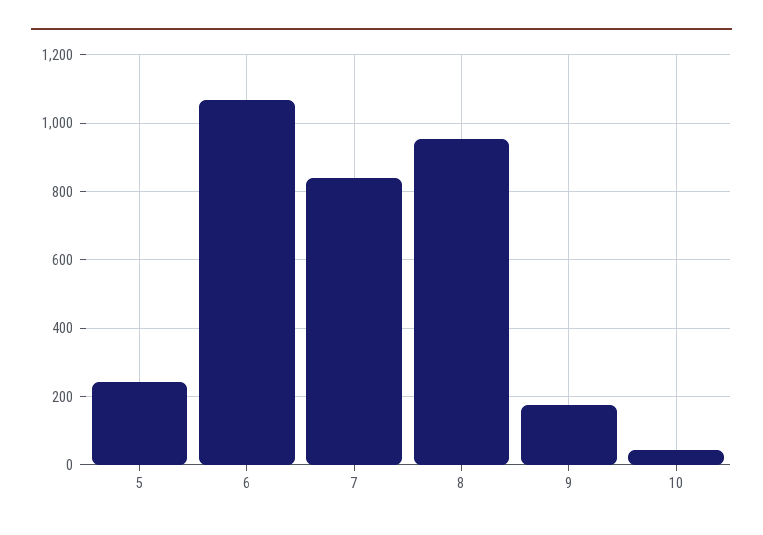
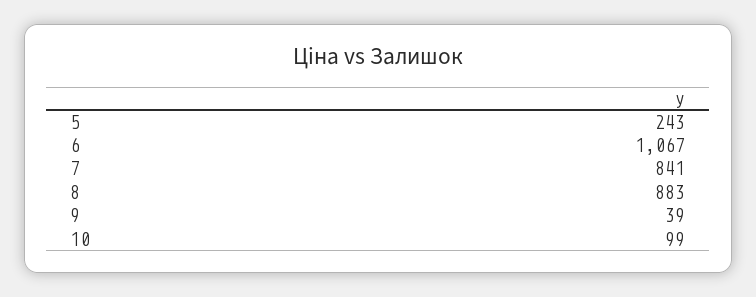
  {
    "5": 243,
    "6": 1067,
    "7": 841,
-   "8": 960,
+   "8": 883,
-   "9": 180,
+   "9": 39,
-   "10": 40
+   "10": 99
  }

